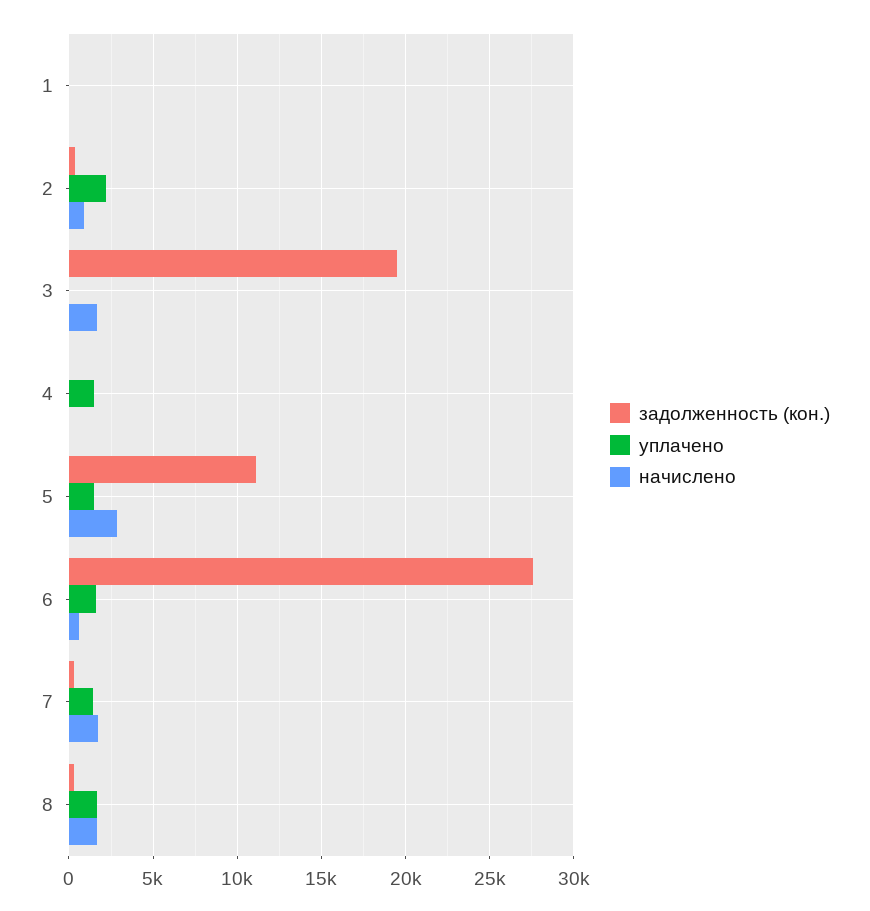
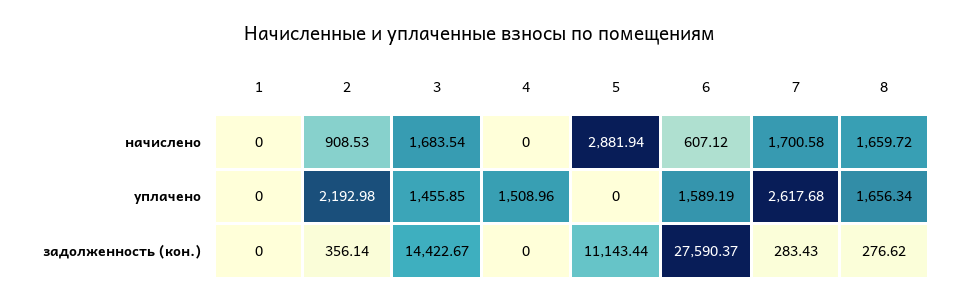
  {
    "задолженность (кон.)": {
      "1": 0,
      "2": 356.14,
-     "3": 19500,
+     "3": 14422.67,
      "4": 0,
      "5": 11143.44,
      "6": 27590.37,
      "7": 283.43,
      "8": 276.62
    },
    "уплачено": {
      "1": 0,
      "2": 2192.98,
-     "3": 0,
+     "3": 1455.85,
      "4": 1508.96,
-     "5": 1500,
+     "5": 0,
      "6": 1589.19,
-     "7": 1500,
+     "7": 2617.68,
      "8": 1656.34
    },
    "начислено": {
      "1": 0,
      "2": 908.53,
      "3": 1683.54,
      "4": 0,
      "5": 2881.94,
      "6": 607.12,
      "7": 1700.58,
      "8": 1659.72
    }
  }

